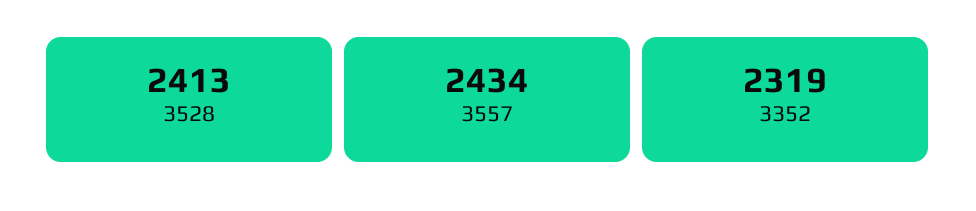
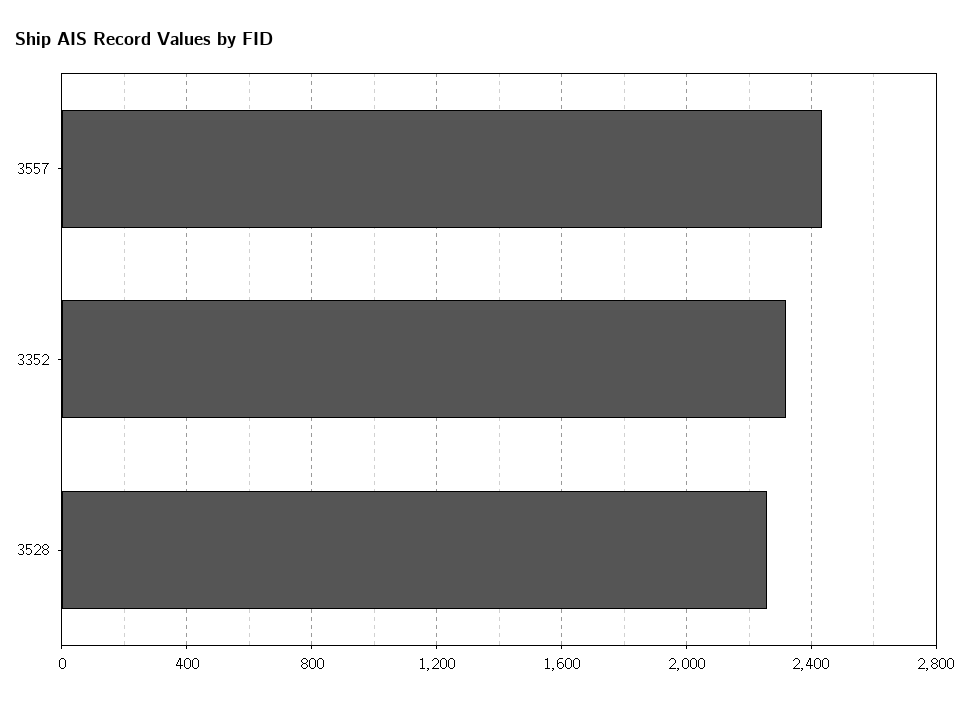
  {
-   "3528": 2413,
+   "3528": 2250,
    "3557": 2434,
    "3352": 2319
  }

